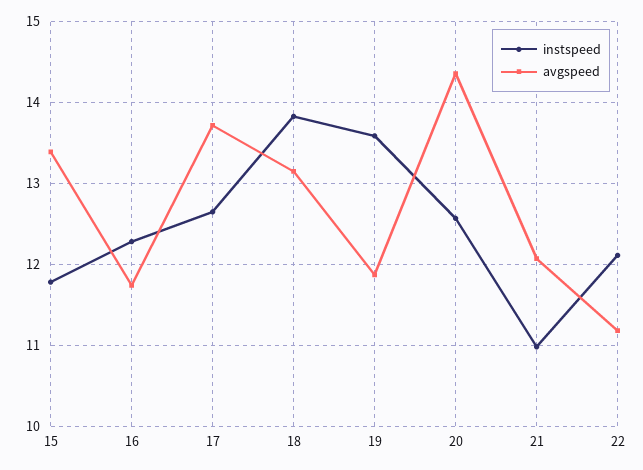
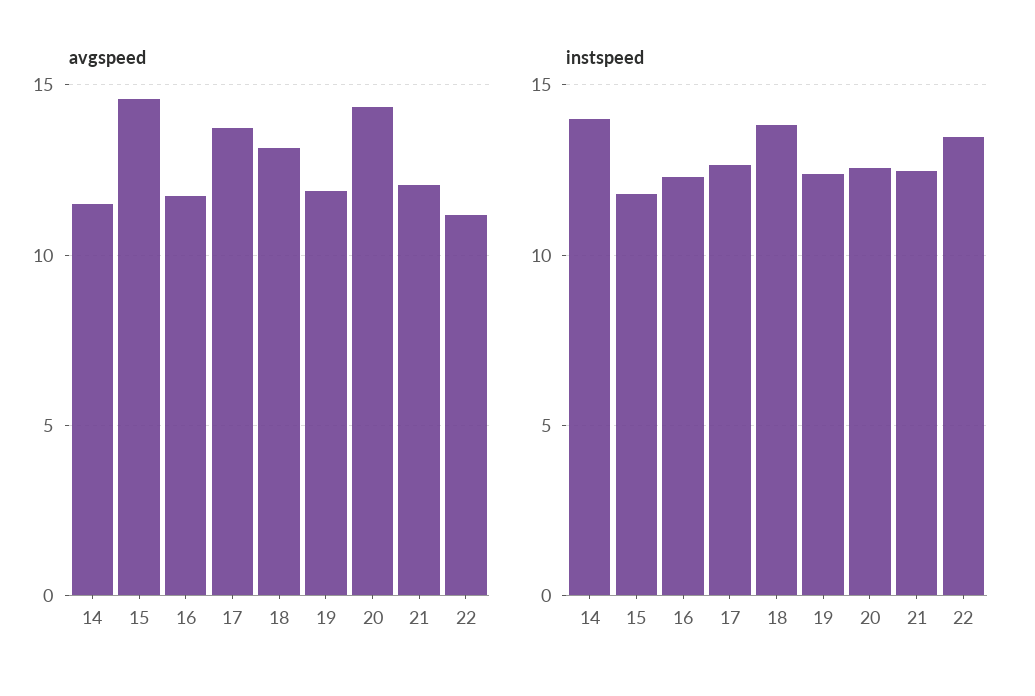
  {
    "instspeed": {
      "15": 11.8,
      "16": 12.3,
      "17": 12.7,
      "18": 13.8,
-     "19": 13.6,
+     "19": 12.5,
      "20": 12.6,
-     "21": 11,
+     "21": 12.5,
-     "22": 12.1
+     "22": 13.5,
+     "14": 14
    },
    "avgspeed": {
-     "15": 13.4,
+     "15": 14.5,
      "16": 11.7,
      "17": 13.7,
      "18": 13.2,
      "19": 11.9,
      "20": 14.4,
      "21": 12.1,
-     "22": 11.2
+     "22": 11.2,
+     "14": 11.5
    }
  }

